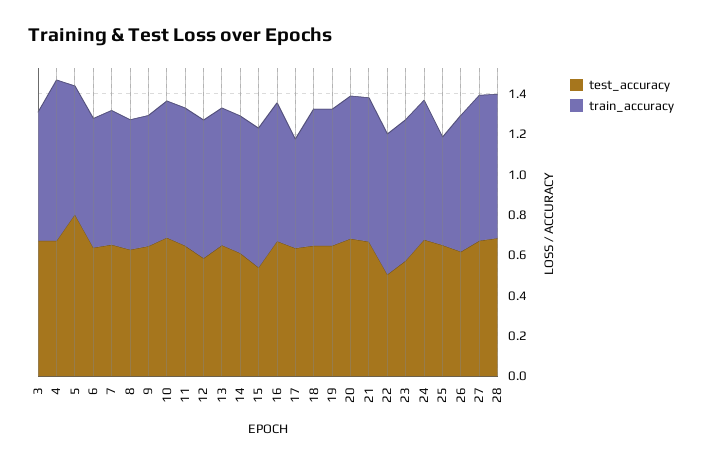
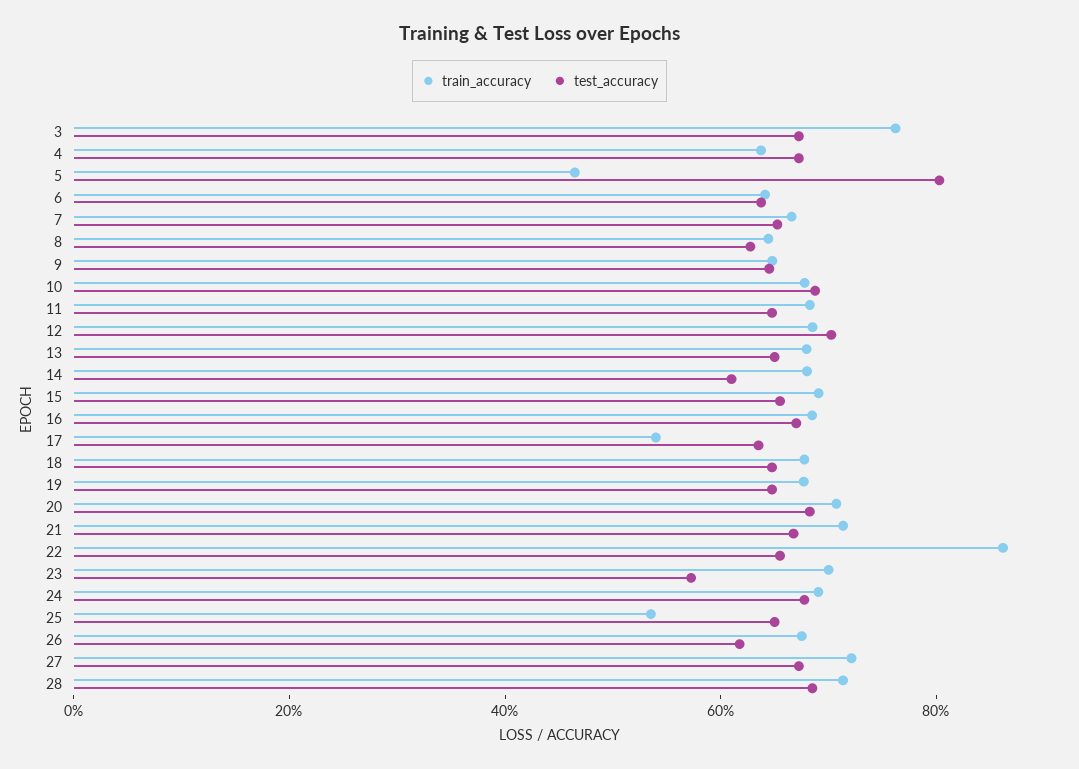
  {
    "test_accuracy": {
      "3": 0.65,
      "4": 0.65,
      "5": 0.8,
      "6": 0.65,
      "7": 0.65,
      "8": 0.65,
      "9": 0.65,
      "10": 0.7,
      "11": 0.65,
-     "12": 0.6,
+     "12": 0.7,
      "13": 0.65,
      "14": 0.6,
-     "15": 0.55,
+     "15": 0.65,
      "16": 0.65,
      "17": 0.65,
      "18": 0.65,
      "19": 0.65,
      "20": 0.7,
      "21": 0.65,
-     "22": 0.5,
+     "22": 0.65,
      "23": 0.55,
      "24": 0.7,
      "25": 0.65,
      "26": 0.6,
      "27": 0.65,
      "28": 0.7
    },
    "train_accuracy": {
-     "3": 0.65,
+     "3": 0.75,
-     "4": 0.8,
+     "4": 0.65,
-     "5": 0.65,
+     "5": 0.45,
      "6": 0.65,
      "7": 0.65,
      "8": 0.65,
      "9": 0.65,
      "10": 0.7,
      "11": 0.7,
      "12": 0.7,
      "13": 0.7,
      "14": 0.7,
      "15": 0.7,
      "16": 0.7,
      "17": 0.55,
      "18": 0.7,
      "19": 0.7,
      "20": 0.7,
      "21": 0.7,
-     "22": 0.7,
+     "22": 0.85,
      "23": 0.7,
      "24": 0.7,
      "25": 0.55,
      "26": 0.7,
      "27": 0.7,
      "28": 0.7
    }
  }

